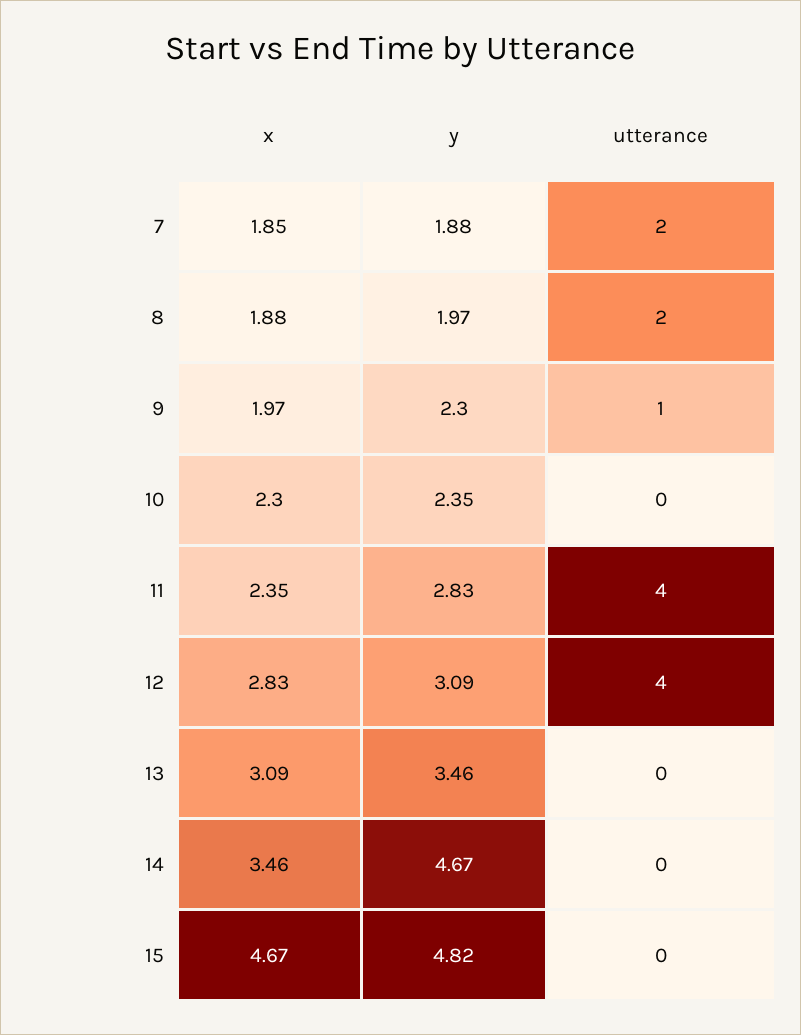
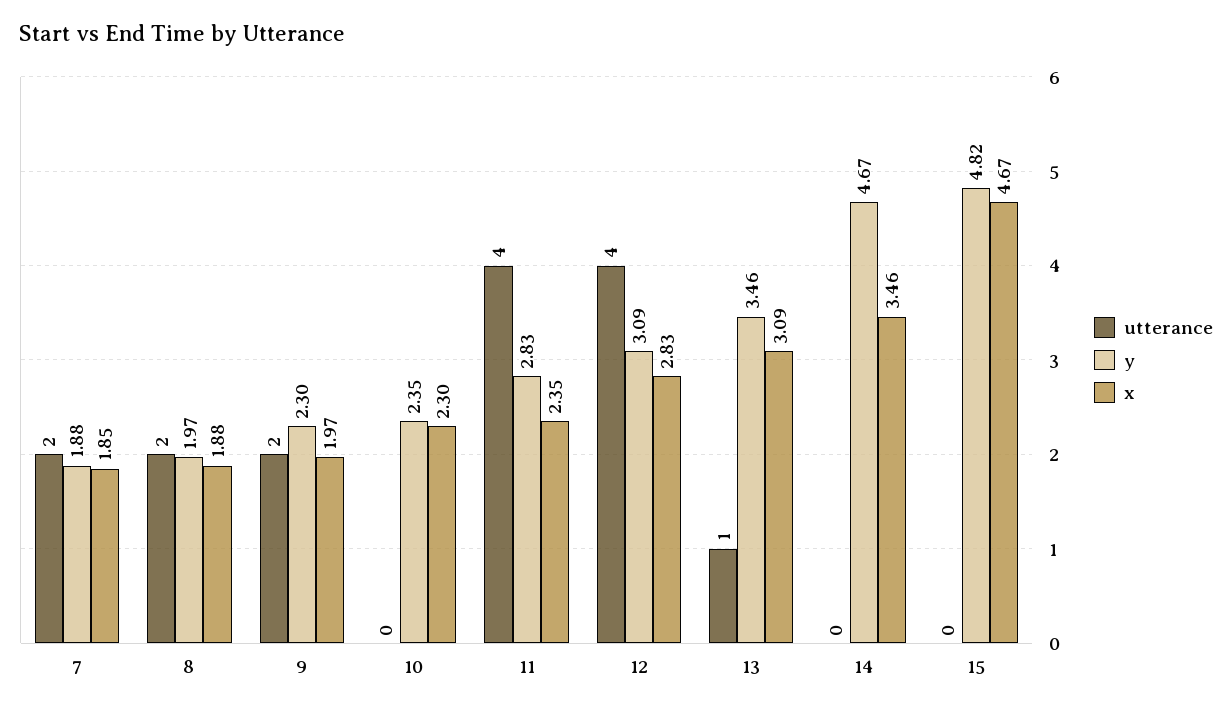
  {
    "x": {
      "7": 1.85,
      "8": 1.88,
      "9": 1.97,
      "10": 2.3,
      "11": 2.35,
      "12": 2.83,
      "13": 3.09,
      "14": 3.46,
      "15": 4.67
    },
    "y": {
      "7": 1.88,
      "8": 1.97,
      "9": 2.3,
      "10": 2.35,
      "11": 2.83,
      "12": 3.09,
      "13": 3.46,
      "14": 4.67,
      "15": 4.82
    },
    "utterance": {
      "7": 2,
      "8": 2,
-     "9": 1,
+     "9": 2,
      "10": 0,
      "11": 4,
      "12": 4,
-     "13": 0,
+     "13": 1,
      "14": 0,
      "15": 0
    }
  }

